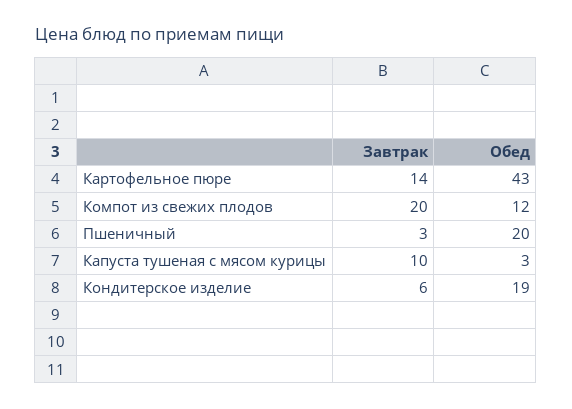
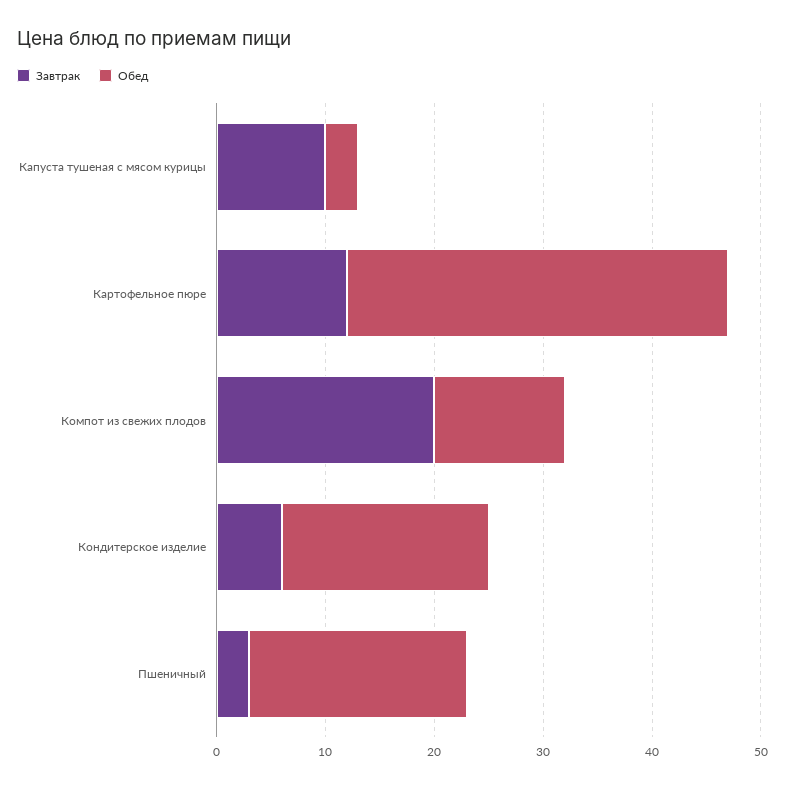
  {
    "Завтрак": {
-     "Картофельное пюре": 14,
+     "Картофельное пюре": 12,
      "Компот из свежих плодов": 20,
      "Пшеничный": 3,
      "Капуста тушеная с мясом курицы": 10,
      "Кондитерское изделие": 6
    },
    "Обед": {
-     "Картофельное пюре": 43,
+     "Картофельное пюре": 35,
      "Компот из свежих плодов": 12,
      "Пшеничный": 20,
      "Капуста тушеная с мясом курицы": 3,
      "Кондитерское изделие": 19
    }
  }

